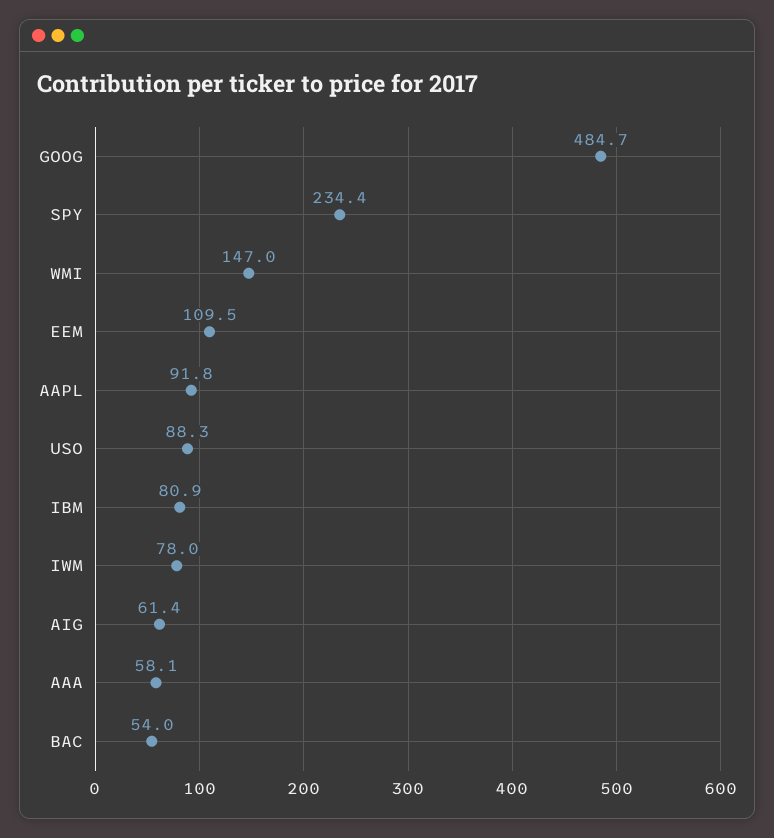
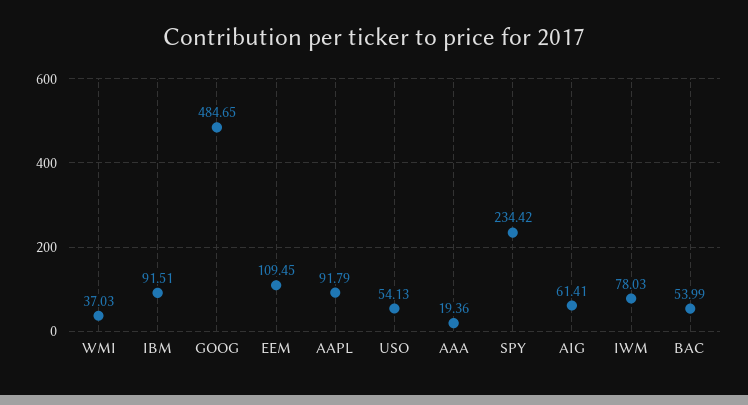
  {
    "GOOG": 484.65,
    "SPY": 234.42,
-   "WMI": 147,
+   "WMI": 37.03,
    "EEM": 109.45,
    "AAPL": 91.79,
-   "USO": 88.3,
+   "USO": 54.13,
-   "IBM": 80.9,
+   "IBM": 91.51,
    "IWM": 78.03,
    "AIG": 61.41,
-   "AAA": 58.1,
+   "AAA": 19.36,
    "BAC": 53.99
  }

